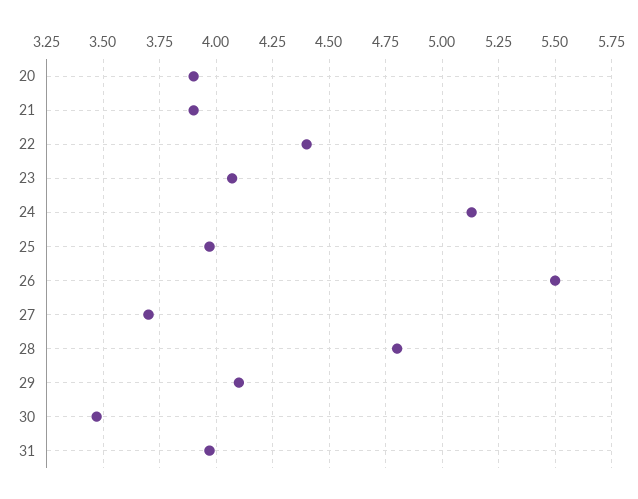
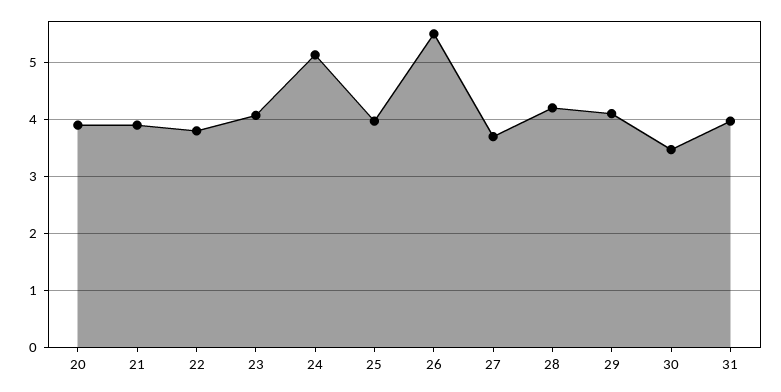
  {
    "20": 3.9,
    "21": 3.9,
-   "22": 4.4,
+   "22": 3.8,
    "23": 4.05,
    "24": 5.15,
    "25": 3.95,
    "26": 5.5,
    "27": 3.7,
-   "28": 4.8,
+   "28": 4.2,
    "29": 4.1,
    "30": 3.45,
    "31": 3.95
  }

